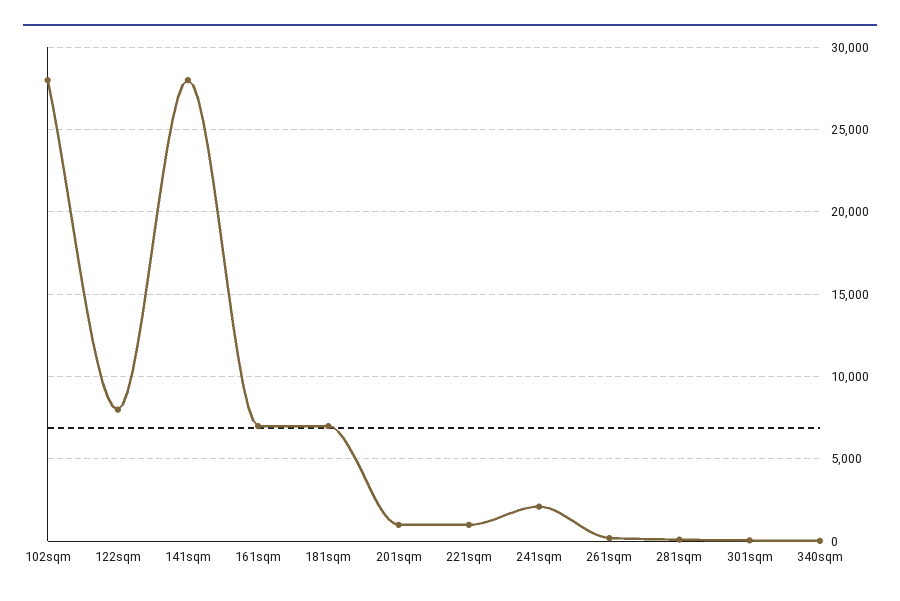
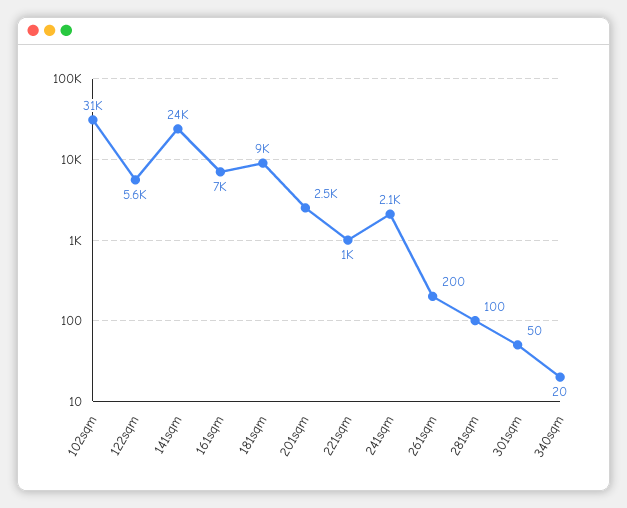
  {
-   "102sqm": 28000,
+   "102sqm": 31000,
-   "122sqm": 8000,
+   "122sqm": 5600,
-   "141sqm": 28000,
+   "141sqm": 24000,
    "161sqm": 7000,
-   "181sqm": 7000,
+   "181sqm": 9000,
-   "201sqm": 1000,
+   "201sqm": 2500,
    "221sqm": 1000,
    "241sqm": 2100,
    "261sqm": 200,
    "281sqm": 100,
    "301sqm": 50,
    "340sqm": 20
  }

